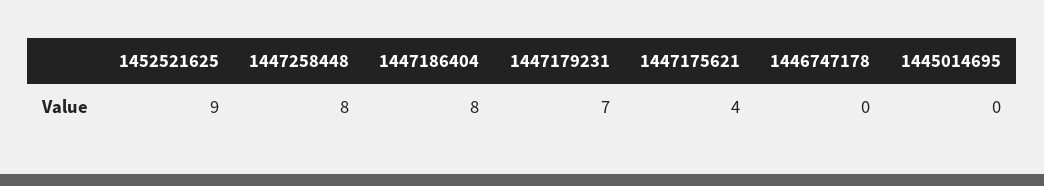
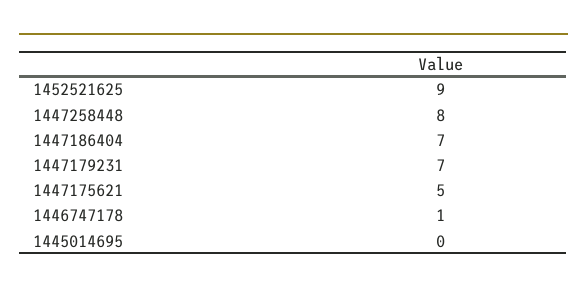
  {
    "1452521625": 9,
    "1447258448": 8,
-   "1447186404": 8,
+   "1447186404": 7,
    "1447179231": 7,
-   "1447175621": 4,
+   "1447175621": 5,
-   "1446747178": 0,
+   "1446747178": 1,
    "1445014695": 0
  }

